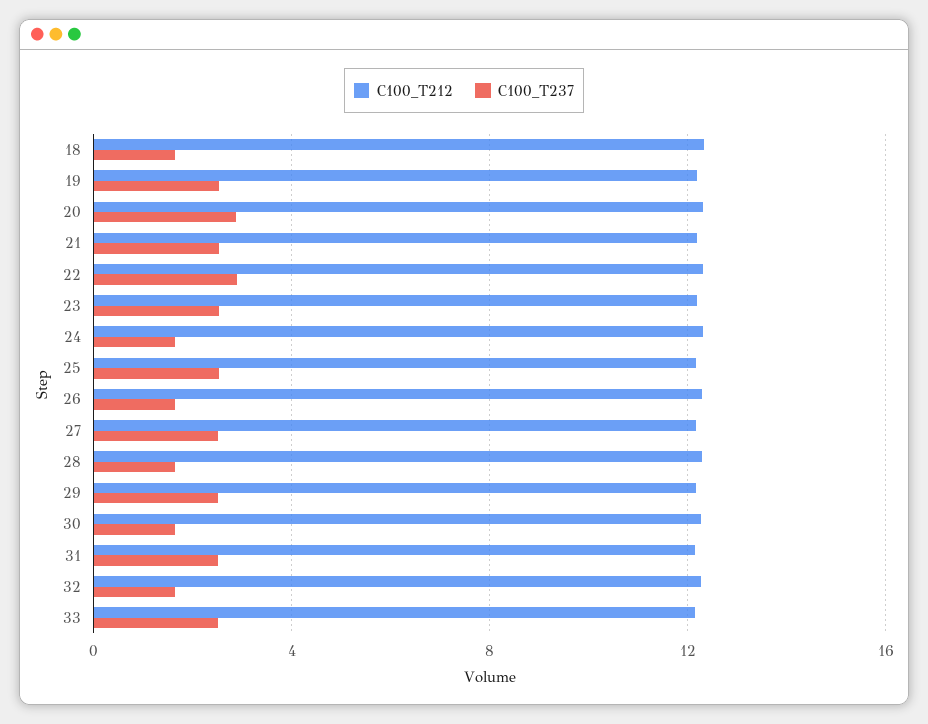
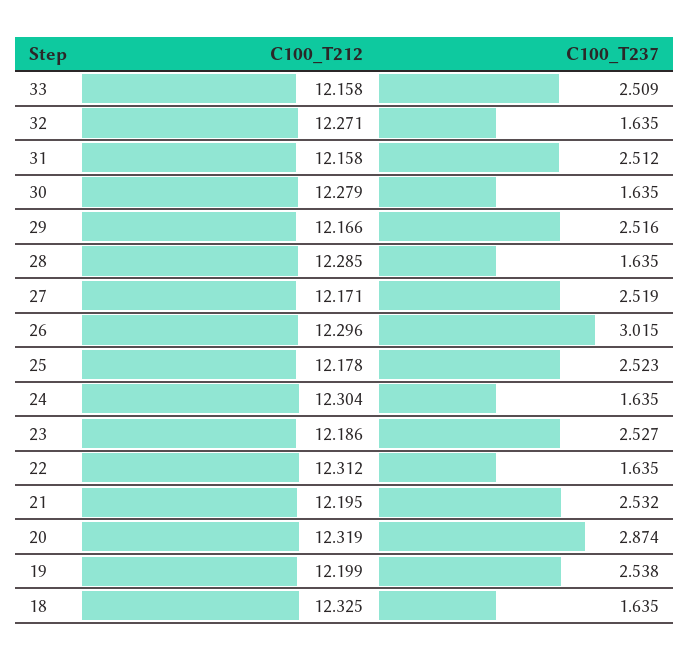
  {
    "C100_T212": {
      "18": 12.325,
      "19": 12.199,
      "20": 12.319,
      "21": 12.195,
      "22": 12.312,
      "23": 12.186,
      "24": 12.304,
      "25": 12.178,
      "26": 12.296,
      "27": 12.171,
      "28": 12.285,
      "29": 12.166,
      "30": 12.279,
      "31": 12.158,
      "32": 12.271,
      "33": 12.158
    },
    "C100_T237": {
      "18": 1.635,
      "19": 2.538,
      "20": 2.874,
      "21": 2.532,
-     "22": 3,
+     "22": 1.635,
      "23": 2.527,
      "24": 1.635,
      "25": 2.523,
-     "26": 1.5,
+     "26": 3.015,
      "27": 2.519,
      "28": 1.635,
      "29": 2.516,
      "30": 1.635,
      "31": 2.512,
      "32": 1.635,
      "33": 2.509
    }
  }

